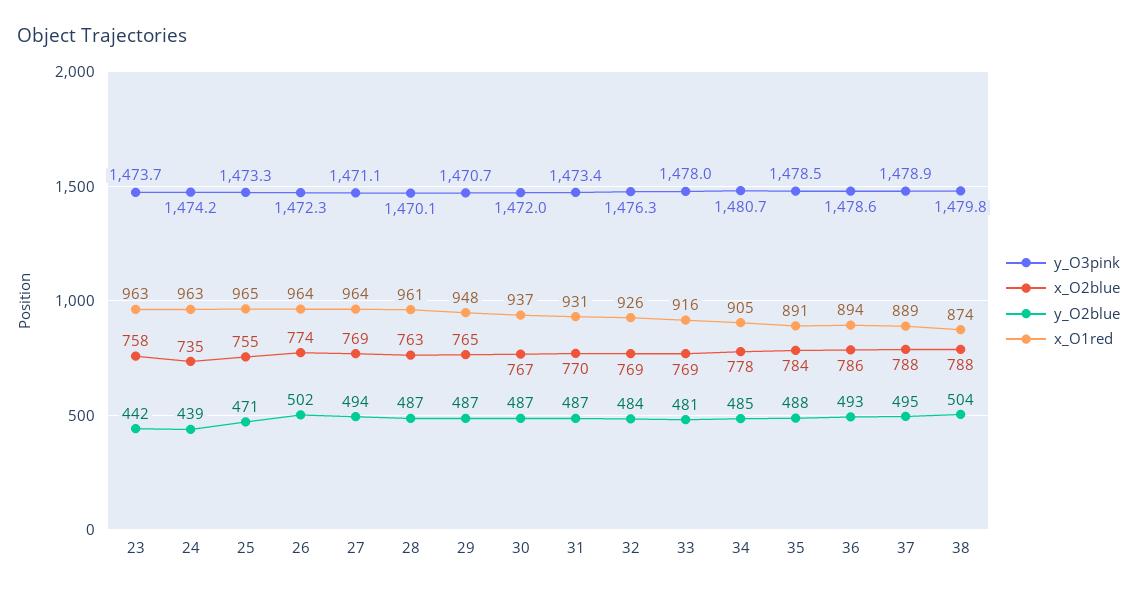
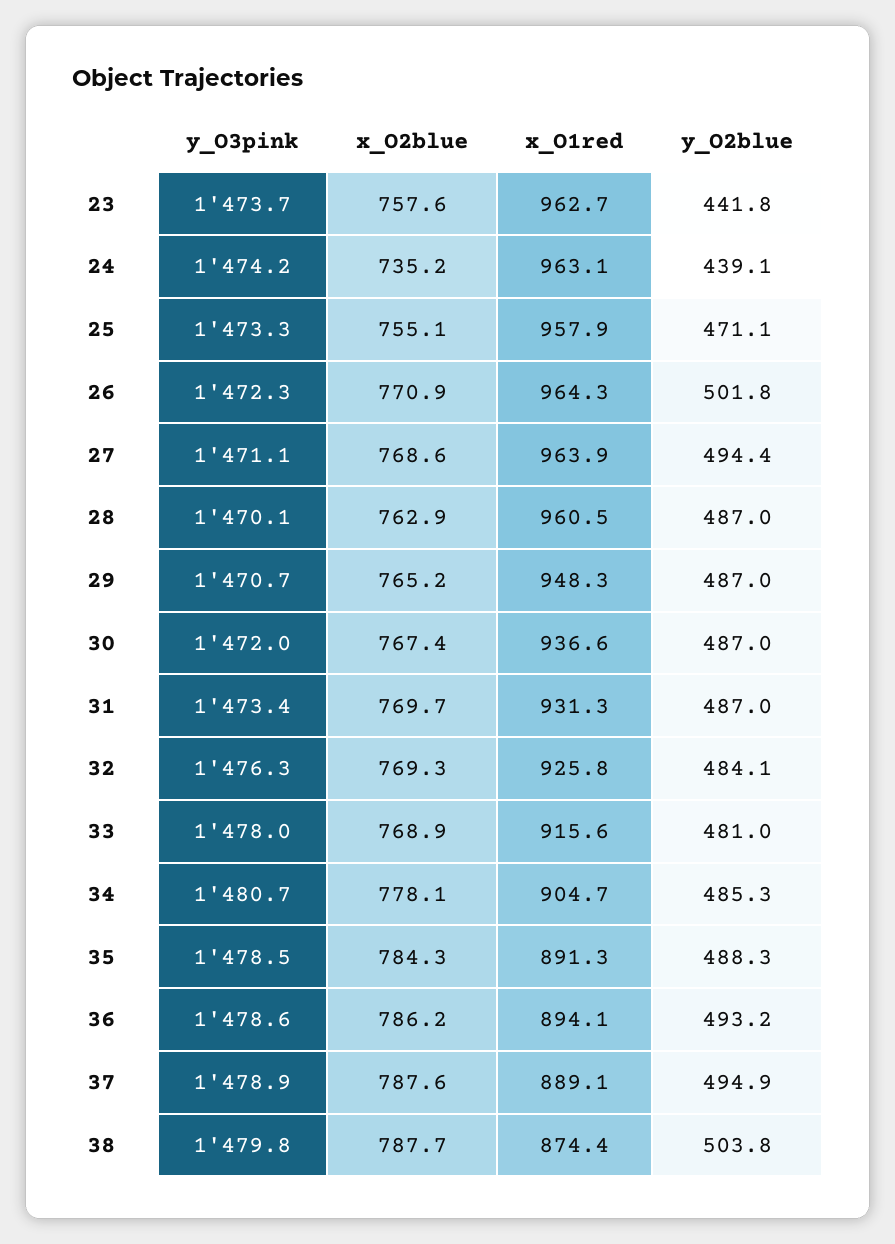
  {
    "y_O3pink": {
      "23": 1473.7,
      "24": 1474.2,
      "25": 1473.3,
      "26": 1472.3,
      "27": 1471.1,
      "28": 1470.1,
      "29": 1470.7,
      "30": 1472,
      "31": 1473.4,
      "32": 1476.3,
      "33": 1478,
      "34": 1480.7,
      "35": 1478.5,
      "36": 1478.6,
      "37": 1478.9,
      "38": 1479.8
    },
    "x_O2blue": {
      "23": 757.6,
      "24": 735.2,
      "25": 755.1,
-     "26": 774,
+     "26": 770.9,
      "27": 768.6,
      "28": 762.9,
      "29": 765.2,
      "30": 767.4,
      "31": 769.7,
      "32": 769.3,
      "33": 768.9,
      "34": 778.1,
      "35": 784.3,
      "36": 786.2,
      "37": 787.6,
      "38": 787.7
    },
    "y_O2blue": {
      "23": 441.8,
      "24": 439.1,
      "25": 471.1,
      "26": 501.8,
      "27": 494.4,
      "28": 487,
      "29": 487,
      "30": 487,
      "31": 487,
      "32": 484.1,
      "33": 481,
      "34": 485.3,
      "35": 488.3,
      "36": 493.2,
      "37": 494.9,
      "38": 503.8
    },
    "x_O1red": {
      "23": 962.7,
      "24": 963.1,
-     "25": 965,
+     "25": 957.9,
      "26": 964.3,
      "27": 963.9,
      "28": 960.5,
      "29": 948.3,
      "30": 936.6,
      "31": 931.3,
      "32": 925.8,
      "33": 915.6,
      "34": 904.7,
      "35": 891.3,
      "36": 894.1,
      "37": 889.1,
      "38": 874.4
    }
  }

